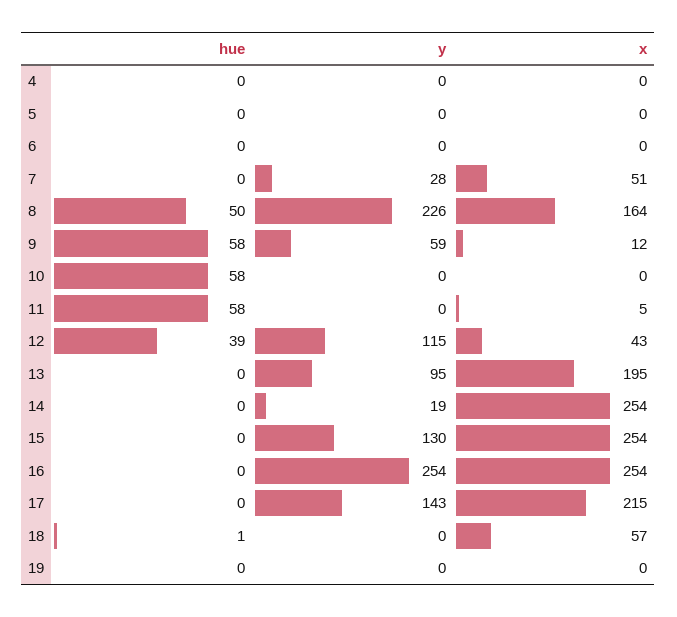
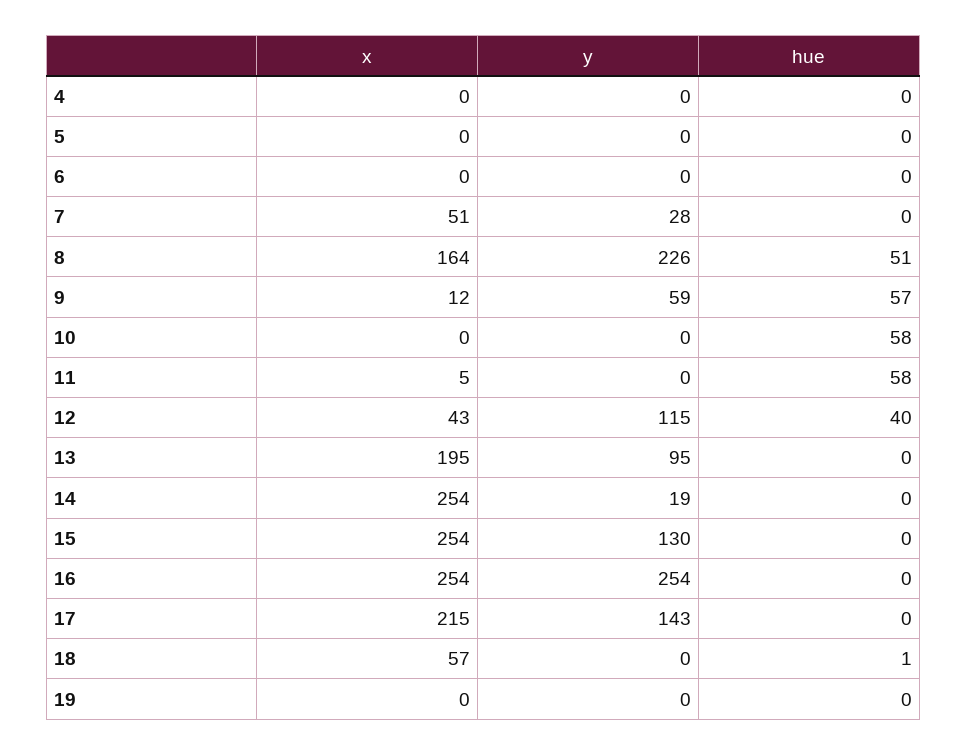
  {
    "hue": {
      "4": 0,
      "5": 0,
      "6": 0,
      "7": 0,
-     "8": 50,
+     "8": 51,
-     "9": 58,
+     "9": 57,
      "10": 58,
      "11": 58,
-     "12": 39,
+     "12": 40,
      "13": 0,
      "14": 0,
      "15": 0,
      "16": 0,
      "17": 0,
      "18": 1,
      "19": 0
    },
    "y": {
      "4": 0,
      "5": 0,
      "6": 0,
      "7": 28,
      "8": 226,
      "9": 59,
      "10": 0,
      "11": 0,
      "12": 115,
      "13": 95,
      "14": 19,
      "15": 130,
      "16": 254,
      "17": 143,
      "18": 0,
      "19": 0
    },
    "x": {
      "4": 0,
      "5": 0,
      "6": 0,
      "7": 51,
      "8": 164,
      "9": 12,
      "10": 0,
      "11": 5,
      "12": 43,
      "13": 195,
      "14": 254,
      "15": 254,
      "16": 254,
      "17": 215,
      "18": 57,
      "19": 0
    }
  }

